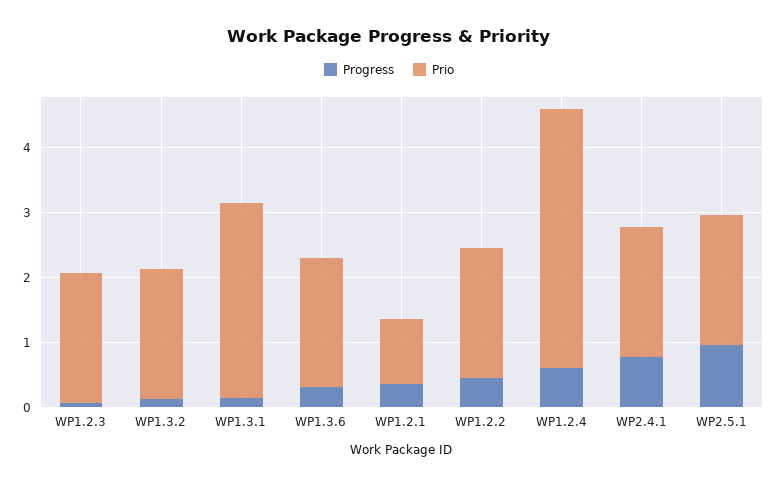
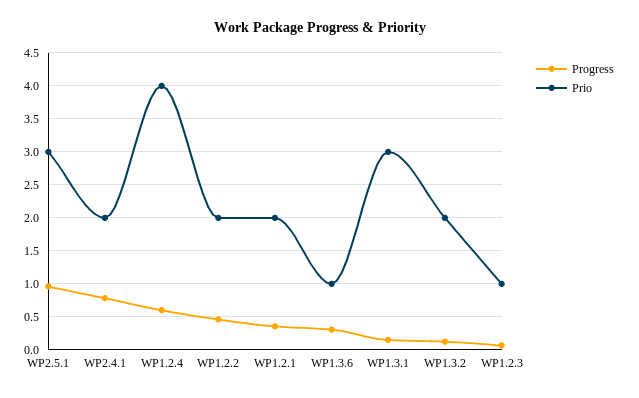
  {
    "Progress": {
      "WP1.2.3": 0.1,
      "WP1.3.2": 0.1,
      "WP1.3.1": 0.2,
      "WP1.3.6": 0.3,
      "WP1.2.1": 0.4,
      "WP1.2.2": 0.5,
      "WP1.2.4": 0.6,
      "WP2.4.1": 0.8,
      "WP2.5.1": 1
    },
    "Prio": {
-     "WP1.2.3": 2,
+     "WP1.2.3": 1,
      "WP1.3.2": 2,
      "WP1.3.1": 3,
-     "WP1.3.6": 2,
+     "WP1.3.6": 1,
-     "WP1.2.1": 1,
+     "WP1.2.1": 2,
      "WP1.2.2": 2,
      "WP1.2.4": 4,
      "WP2.4.1": 2,
-     "WP2.5.1": 2
+     "WP2.5.1": 3
    }
  }

